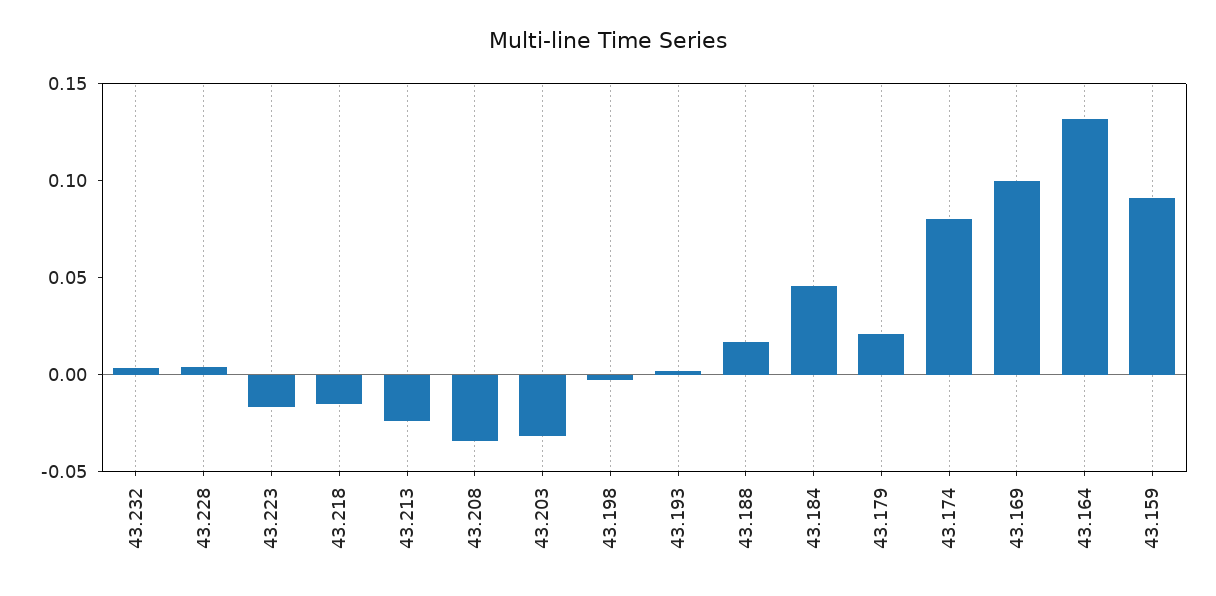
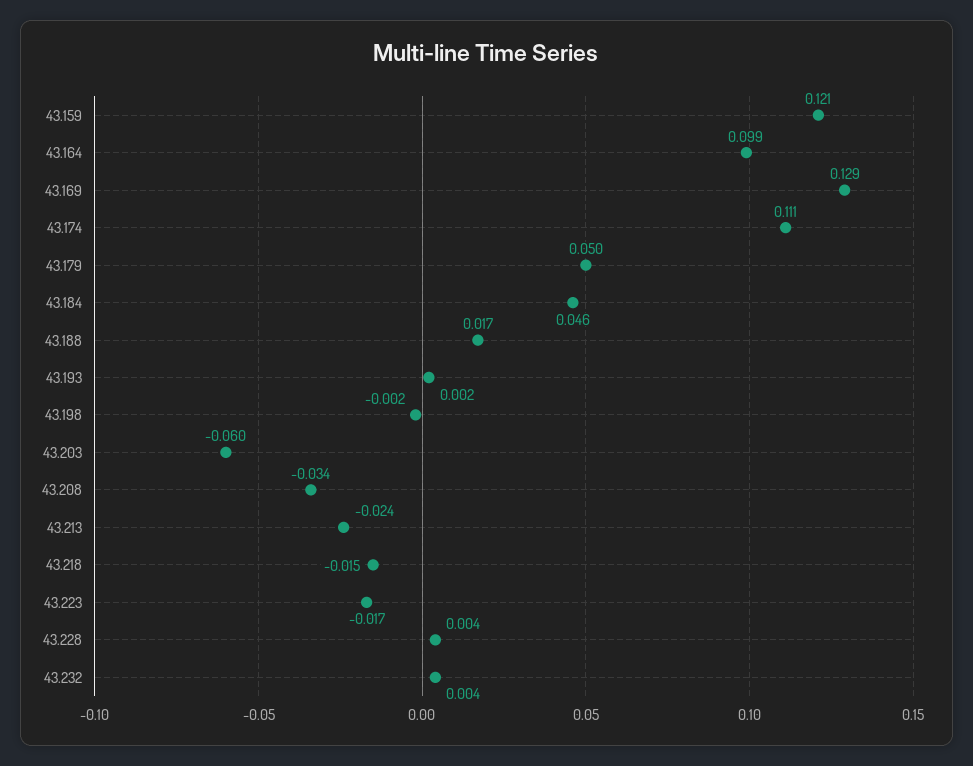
  {
    "43.232": 0.004,
    "43.228": 0.004,
    "43.223": -0.017,
    "43.218": -0.015,
    "43.213": -0.024,
    "43.208": -0.034,
-   "43.203": -0.03,
+   "43.203": -0.06,
    "43.198": -0.002,
    "43.193": 0.002,
    "43.188": 0.017,
    "43.184": 0.046,
-   "43.179": 0.02,
+   "43.179": 0.05,
-   "43.174": 0.08,
+   "43.174": 0.111,
-   "43.169": 0.1,
+   "43.169": 0.129,
-   "43.164": 0.13,
+   "43.164": 0.099,
-   "43.159": 0.09
+   "43.159": 0.121
  }

